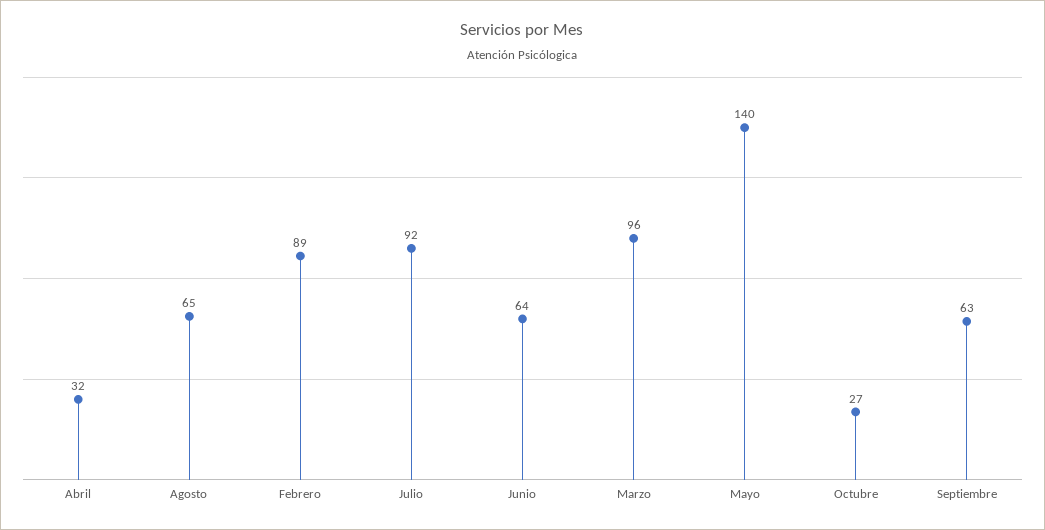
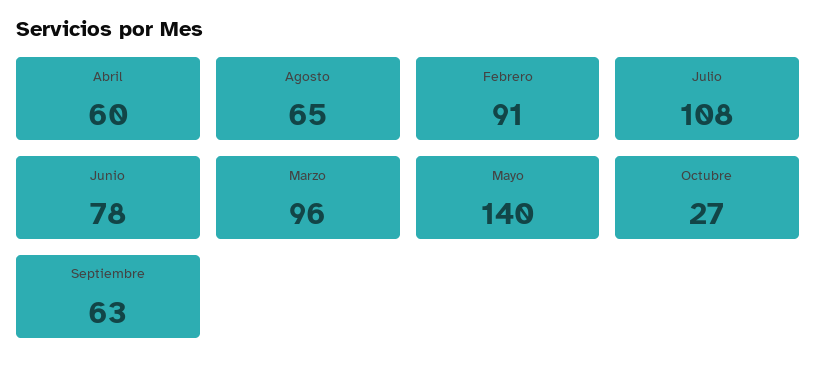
  {
-   "Abril": 32,
+   "Abril": 60,
    "Agosto": 65,
-   "Febrero": 89,
+   "Febrero": 91,
-   "Julio": 92,
+   "Julio": 108,
-   "Junio": 64,
+   "Junio": 78,
    "Marzo": 96,
    "Mayo": 140,
    "Octubre": 27,
    "Septiembre": 63
  }

